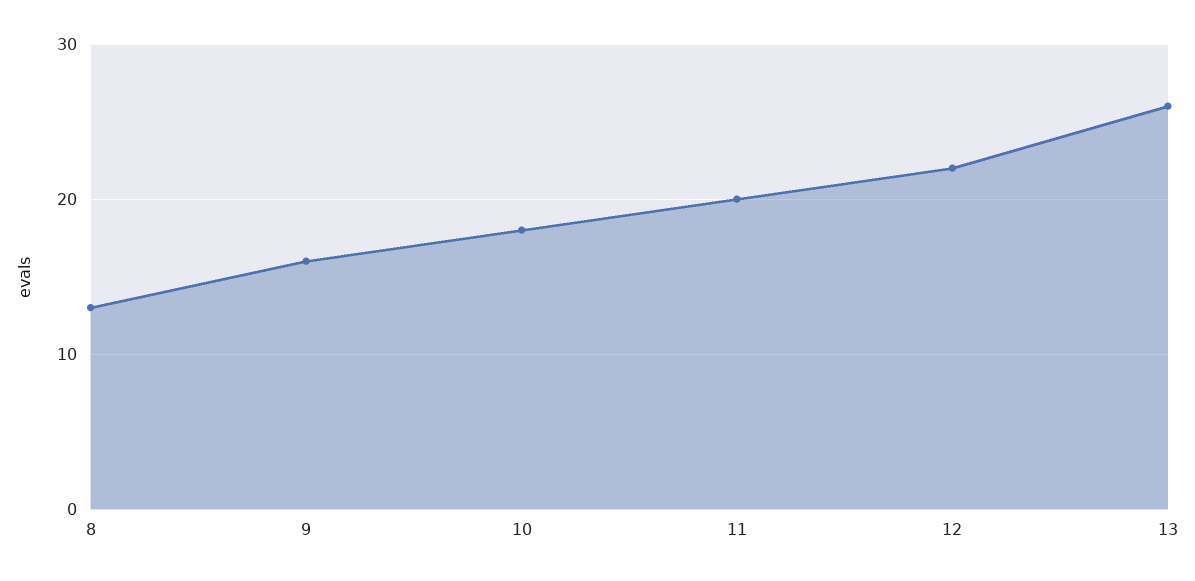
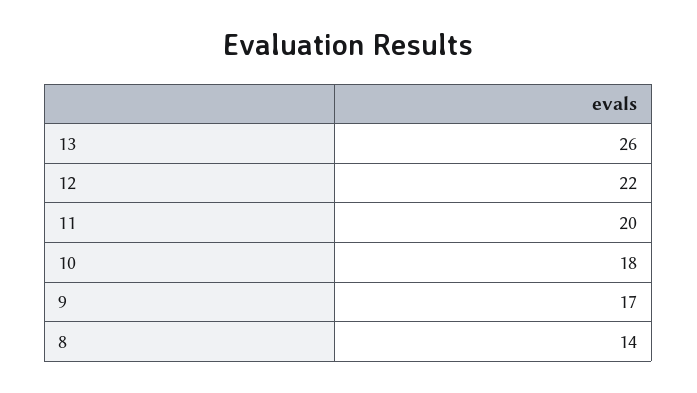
  {
-   "8": 13,
+   "8": 14,
-   "9": 16,
+   "9": 17,
    "10": 18,
    "11": 20,
    "12": 22,
    "13": 26
  }

